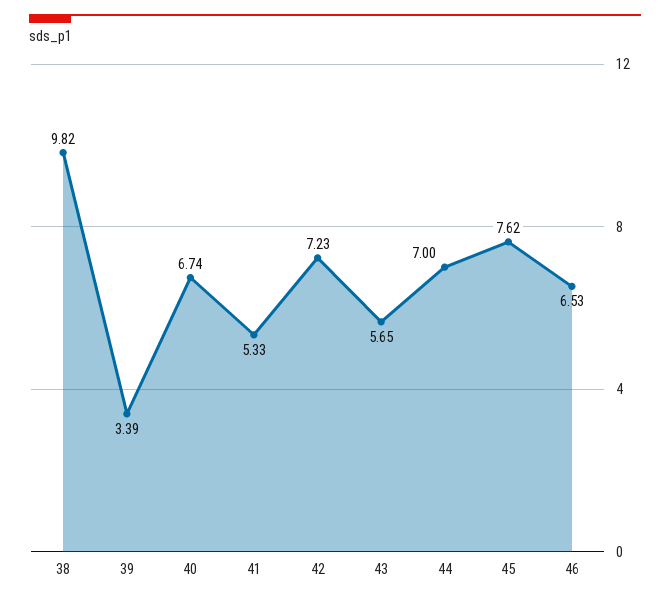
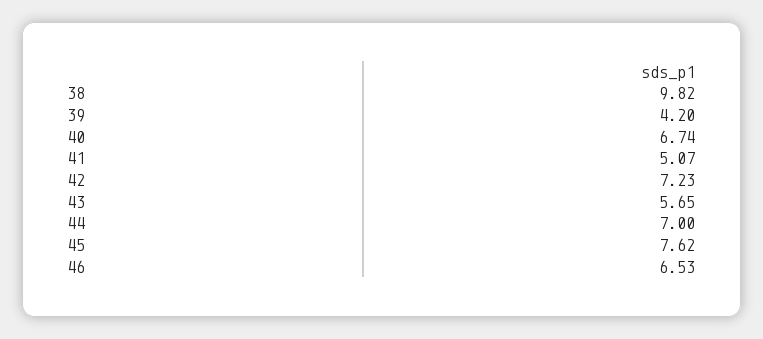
  {
    "38": 9.82,
-   "39": 3.39,
+   "39": 4.2,
    "40": 6.74,
-   "41": 5.33,
+   "41": 5.07,
    "42": 7.23,
    "43": 5.65,
    "44": 7,
    "45": 7.62,
    "46": 6.53
  }

